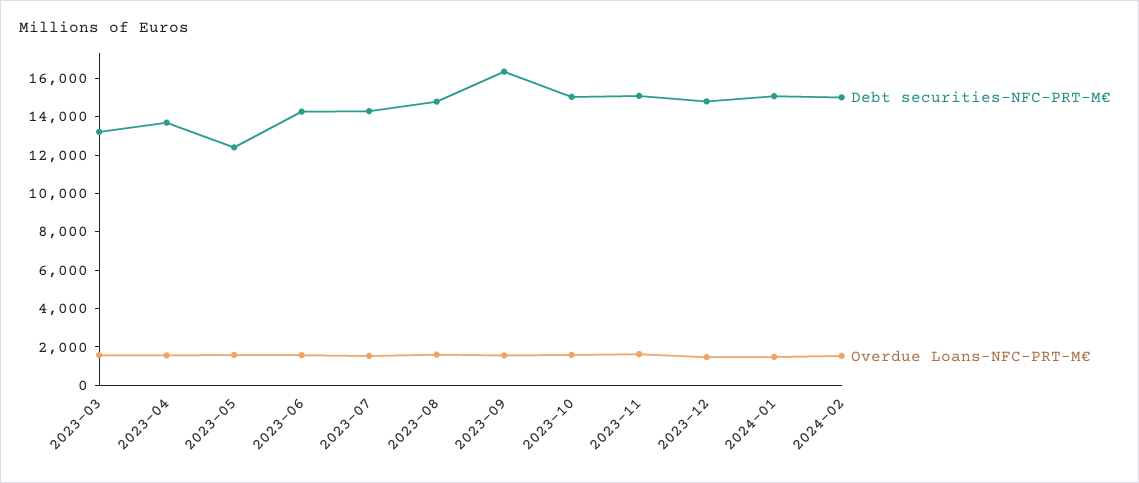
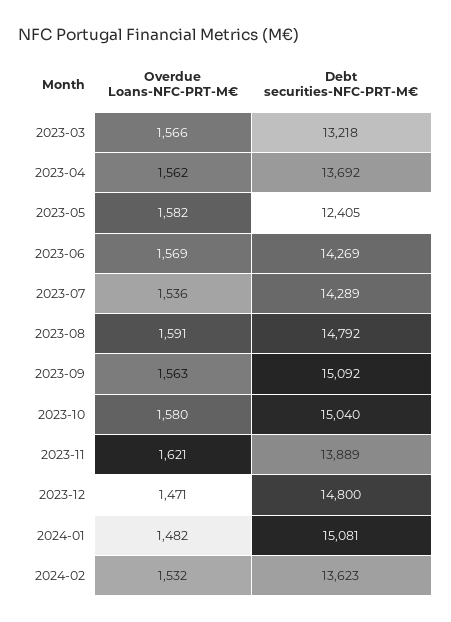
  {
    "Debt securities-NFC-PRT-M€": {
      "2023-03": 13218,
      "2023-04": 13692,
      "2023-05": 12405,
      "2023-06": 14269,
      "2023-07": 14289,
      "2023-08": 14792,
-     "2023-09": 16500,
+     "2023-09": 15092,
      "2023-10": 15040,
-     "2023-11": 15000,
+     "2023-11": 13889,
      "2023-12": 14800,
      "2024-01": 15081,
-     "2024-02": 15000
+     "2024-02": 13623
    },
    "Overdue Loans-NFC-PRT-M€": {
      "2023-03": 1566,
      "2023-04": 1562,
      "2023-05": 1582,
      "2023-06": 1569,
      "2023-07": 1536,
      "2023-08": 1591,
      "2023-09": 1563,
      "2023-10": 1580,
      "2023-11": 1621,
      "2023-12": 1471,
      "2024-01": 1482,
      "2024-02": 1532
    }
  }

